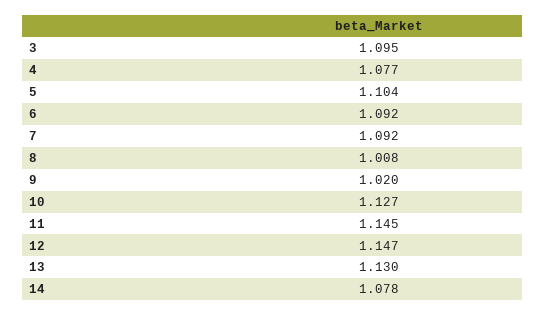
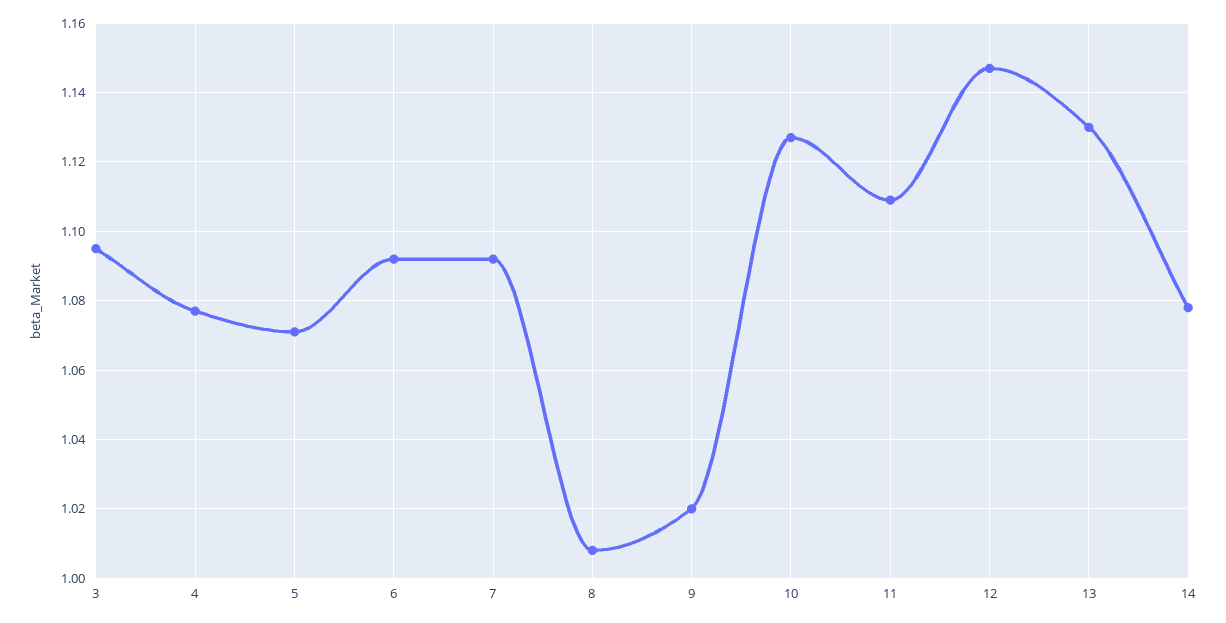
  {
    "3": 1.095,
    "4": 1.077,
-   "5": 1.104,
+   "5": 1.07,
    "6": 1.092,
    "7": 1.092,
    "8": 1.008,
    "9": 1.02,
    "10": 1.127,
-   "11": 1.145,
+   "11": 1.11,
    "12": 1.147,
    "13": 1.13,
    "14": 1.078
  }

